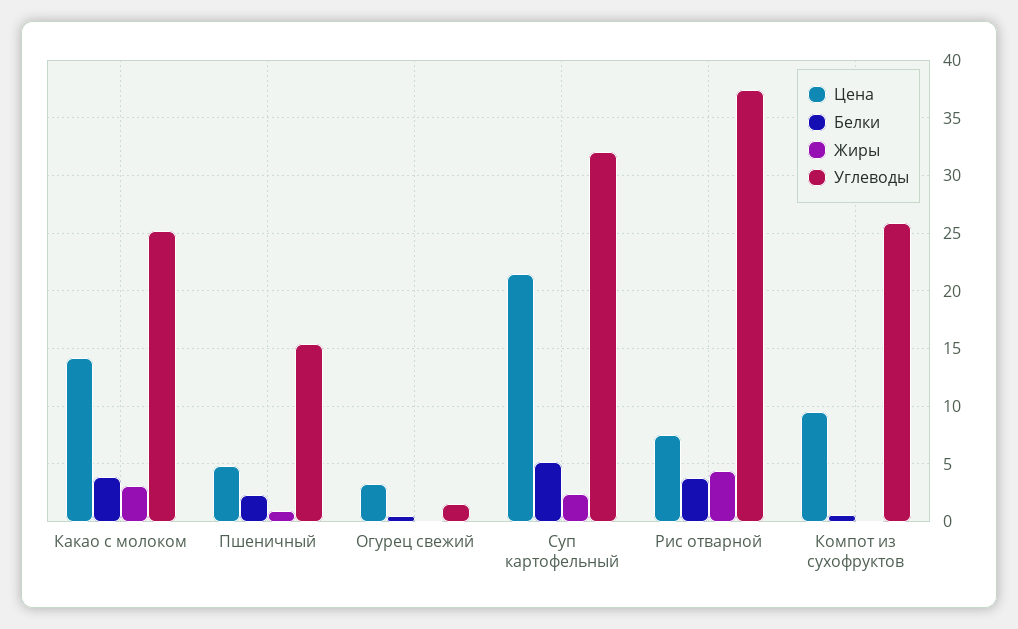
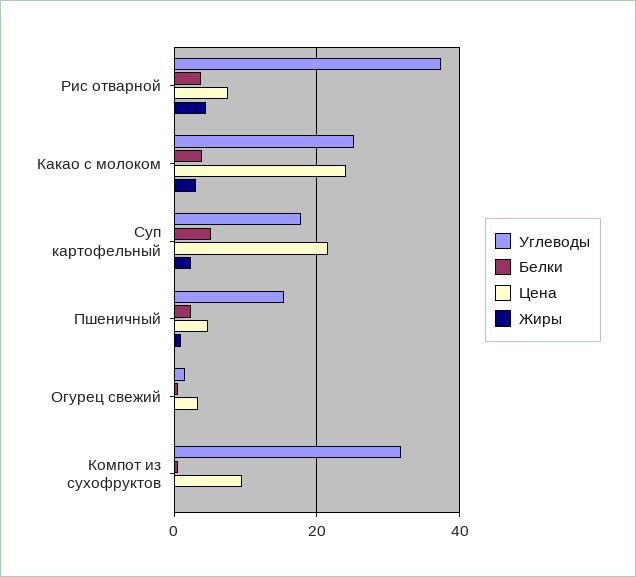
  {
    "Цена": {
-     "Какао с молоком": 14,
+     "Какао с молоком": 24,
      "Пшеничный": 5,
      "Огурец свежий": 3,
      "Суп картофельный": 22,
      "Рис отварной": 8,
      "Компот из сухофруктов": 10
    },
    "Белки": {
      "Какао с молоком": 4,
      "Пшеничный": 2,
      "Огурец свежий": 1,
      "Суп картофельный": 5,
      "Рис отварной": 4,
      "Компот из сухофруктов": 1
    },
    "Жиры": {
      "Какао с молоком": 3,
      "Пшеничный": 1,
      "Огурец свежий": 0,
      "Суп картофельный": 2,
      "Рис отварной": 4,
      "Компот из сухофруктов": 0
    },
    "Углеводы": {
      "Какао с молоком": 25,
      "Пшеничный": 15,
      "Огурец свежий": 2,
-     "Суп картофельный": 32,
+     "Суп картофельный": 18,
      "Рис отварной": 37,
-     "Компот из сухофруктов": 26
+     "Компот из сухофруктов": 32
    }
  }

